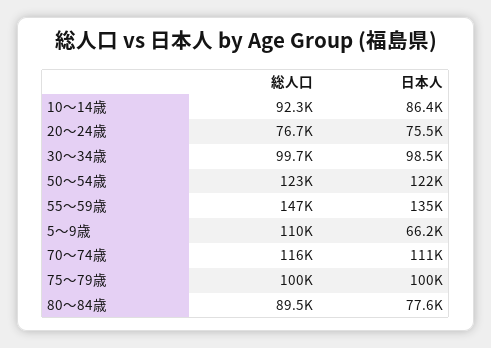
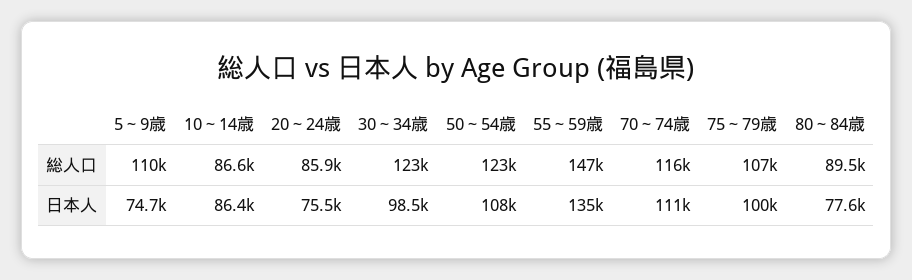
  {
    "総人口": {
-     "10～14歳": 92300,
+     "10～14歳": 86600,
-     "20～24歳": 76700,
+     "20～24歳": 85900,
-     "30～34歳": 99700,
+     "30～34歳": 123000,
      "50～54歳": 123000,
      "55～59歳": 147000,
      "5～9歳": 110000,
      "70～74歳": 116000,
-     "75～79歳": 100000,
+     "75～79歳": 107000,
      "80～84歳": 89500
    },
    "日本人": {
      "10～14歳": 86400,
      "20～24歳": 75500,
      "30～34歳": 98500,
-     "50～54歳": 122000,
+     "50～54歳": 108000,
      "55～59歳": 135000,
-     "5～9歳": 66200,
+     "5～9歳": 74700,
      "70～74歳": 111000,
      "75～79歳": 100000,
      "80～84歳": 77600
    }
  }

